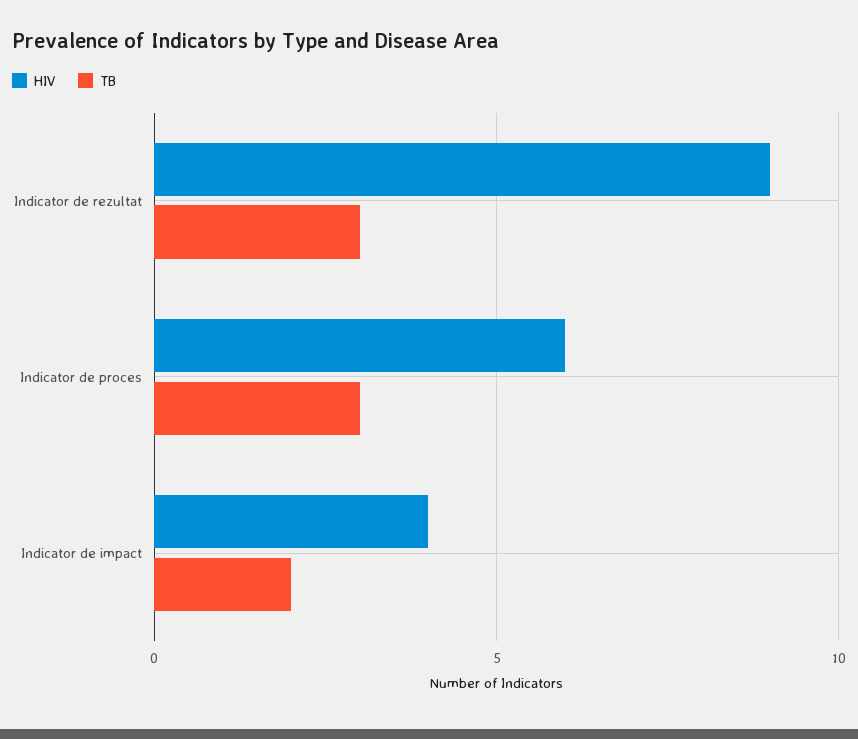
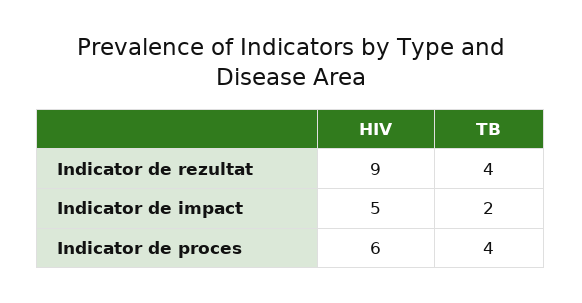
  {
    "HIV": {
      "Indicator de rezultat": 9,
      "Indicator de proces": 6,
-     "Indicator de impact": 4
+     "Indicator de impact": 5
    },
    "TB": {
-     "Indicator de rezultat": 3,
+     "Indicator de rezultat": 4,
-     "Indicator de proces": 3,
+     "Indicator de proces": 4,
      "Indicator de impact": 2
    }
  }

